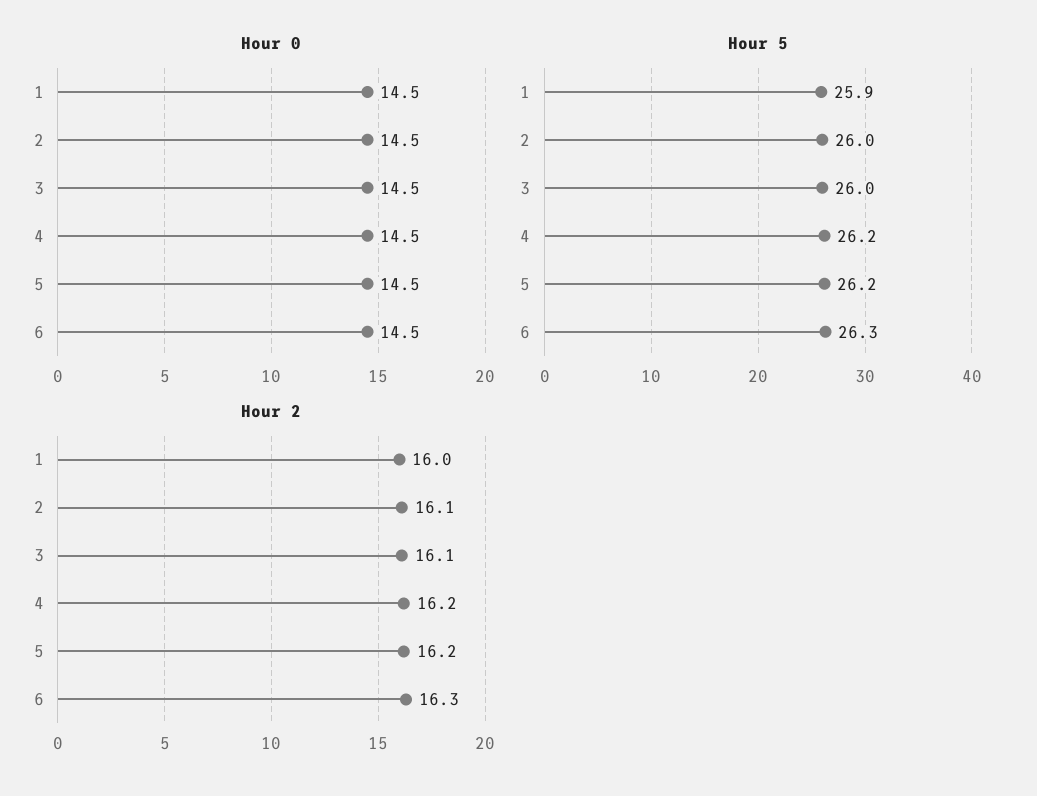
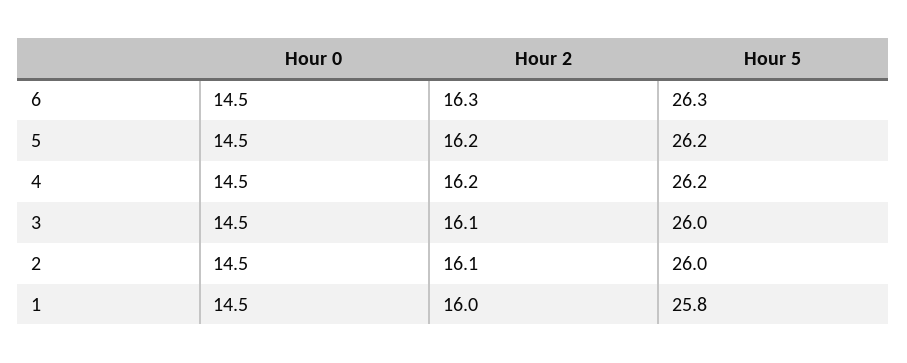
  {
    "Hour 0": {
      "1": 14.5,
      "2": 14.5,
      "3": 14.5,
      "4": 14.5,
      "5": 14.5,
      "6": 14.5
    },
    "Hour 5": {
-     "1": 25.9,
+     "1": 25.8,
      "2": 26,
      "3": 26,
      "4": 26.2,
      "5": 26.2,
      "6": 26.3
    },
    "Hour 2": {
      "1": 16,
      "2": 16.1,
      "3": 16.1,
      "4": 16.2,
      "5": 16.2,
      "6": 16.3
    }
  }

